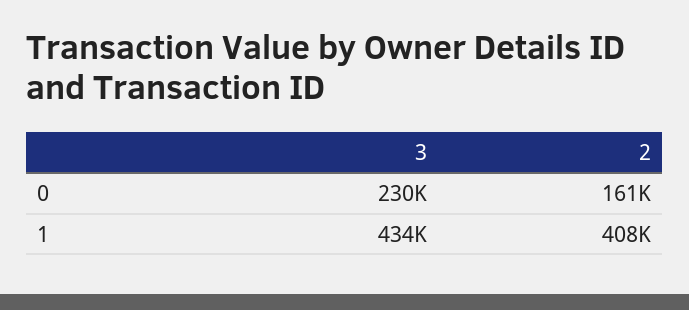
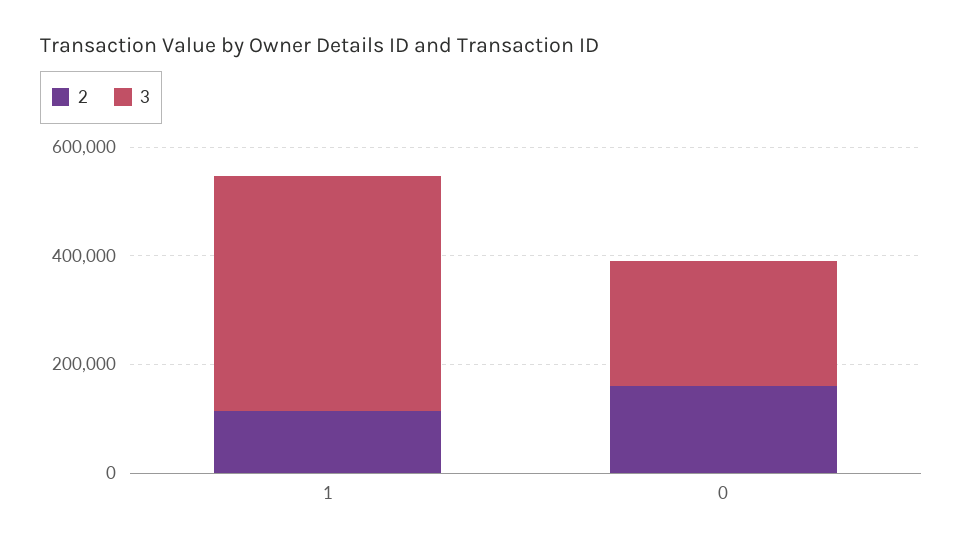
  {
    "3": {
      "0": 230000,
      "1": 434000
    },
    "2": {
      "0": 161000,
-     "1": 408000
+     "1": 100000
    }
  }

